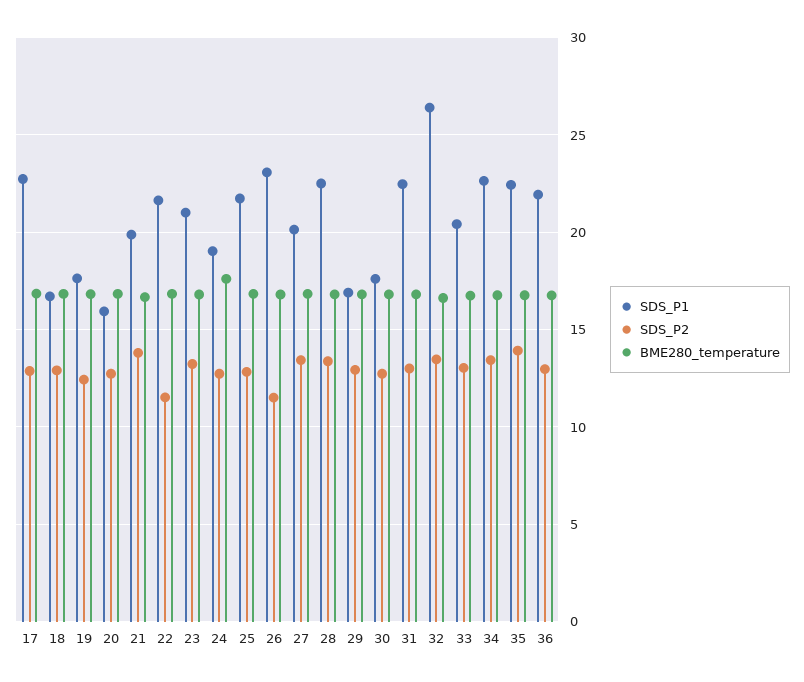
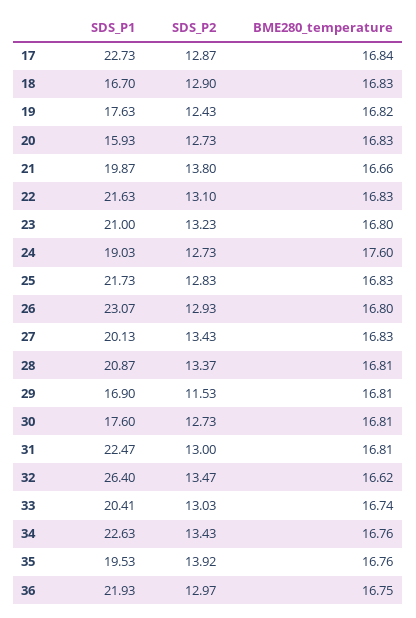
  {
    "SDS_P1": {
      "17": 22.73,
      "18": 16.7,
      "19": 17.63,
      "20": 15.93,
      "21": 19.87,
      "22": 21.63,
      "23": 21,
      "24": 19.03,
      "25": 21.73,
      "26": 23.07,
      "27": 20.13,
-     "28": 22.5,
+     "28": 20.87,
      "29": 16.9,
      "30": 17.6,
      "31": 22.47,
      "32": 26.4,
      "33": 20.41,
      "34": 22.63,
-     "35": 22.5,
+     "35": 19.53,
      "36": 21.93
    },
    "SDS_P2": {
      "17": 12.87,
      "18": 12.9,
      "19": 12.43,
      "20": 12.73,
      "21": 13.8,
-     "22": 11.5,
+     "22": 13.1,
      "23": 13.23,
      "24": 12.73,
      "25": 12.83,
-     "26": 11.5,
+     "26": 12.93,
      "27": 13.43,
      "28": 13.37,
-     "29": 13,
+     "29": 11.53,
      "30": 12.73,
      "31": 13,
      "32": 13.47,
      "33": 13.03,
      "34": 13.43,
      "35": 13.92,
      "36": 12.97
    },
    "BME280_temperature": {
      "17": 16.84,
      "18": 16.83,
      "19": 16.82,
      "20": 16.83,
      "21": 16.66,
      "22": 16.83,
      "23": 16.8,
      "24": 17.6,
      "25": 16.83,
      "26": 16.8,
      "27": 16.83,
      "28": 16.81,
      "29": 16.81,
      "30": 16.81,
      "31": 16.81,
      "32": 16.62,
      "33": 16.74,
      "34": 16.76,
      "35": 16.76,
      "36": 16.75
    }
  }

